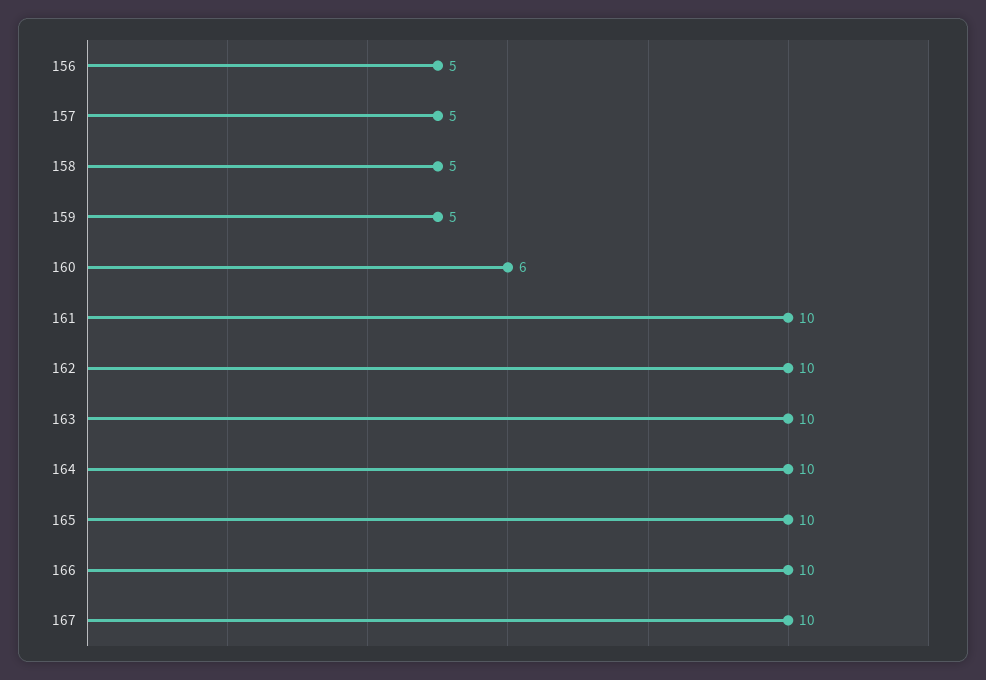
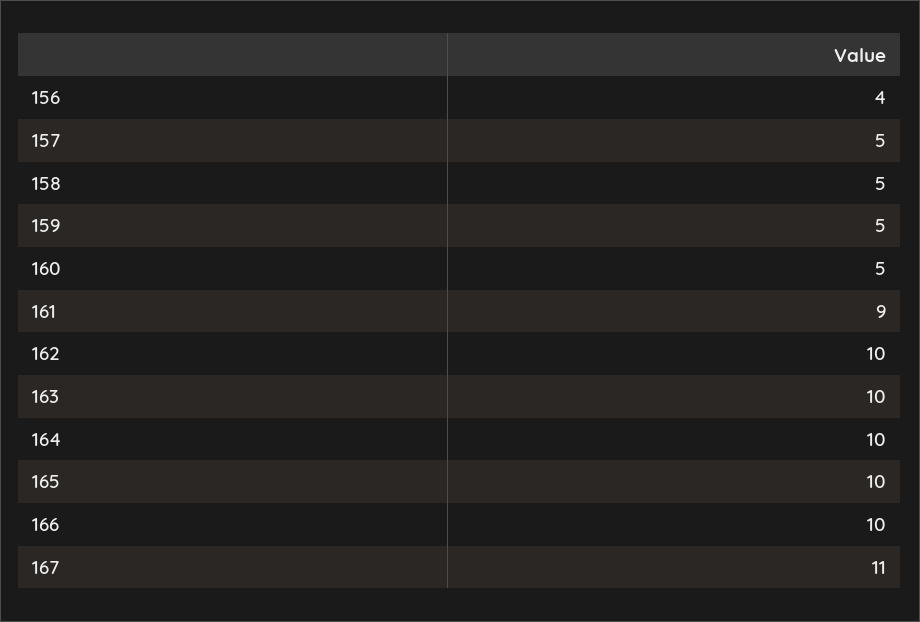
  {
-   "156": 5,
+   "156": 4,
    "157": 5,
    "158": 5,
    "159": 5,
-   "160": 6,
+   "160": 5,
-   "161": 10,
+   "161": 9,
    "162": 10,
    "163": 10,
    "164": 10,
    "165": 10,
    "166": 10,
-   "167": 10
+   "167": 11
  }

